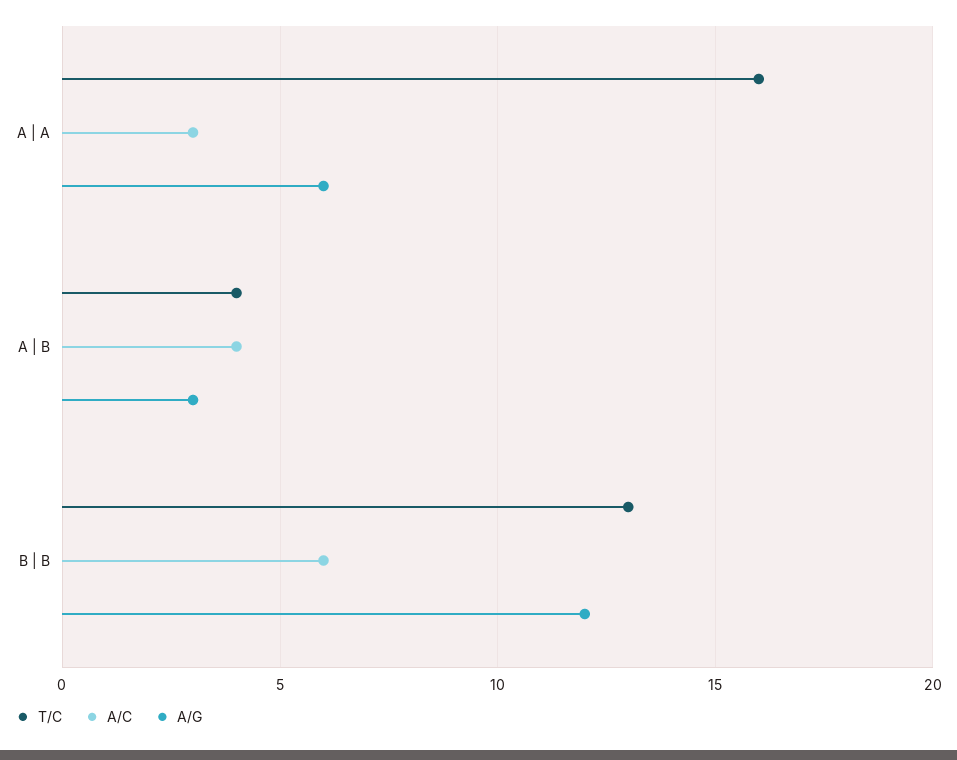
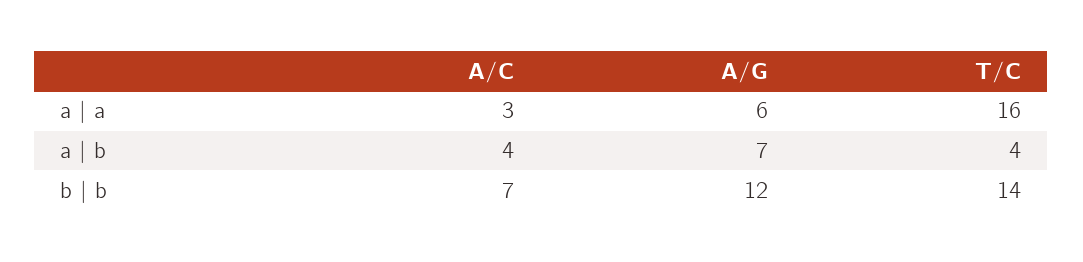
  {
    "T/C": {
      "A | A": 16,
      "A | B": 4,
-     "B | B": 13
+     "B | B": 14
    },
    "A/C": {
      "A | A": 3,
      "A | B": 4,
-     "B | B": 6
+     "B | B": 7
    },
    "A/G": {
      "A | A": 6,
-     "A | B": 3,
+     "A | B": 7,
      "B | B": 12
    }
  }

